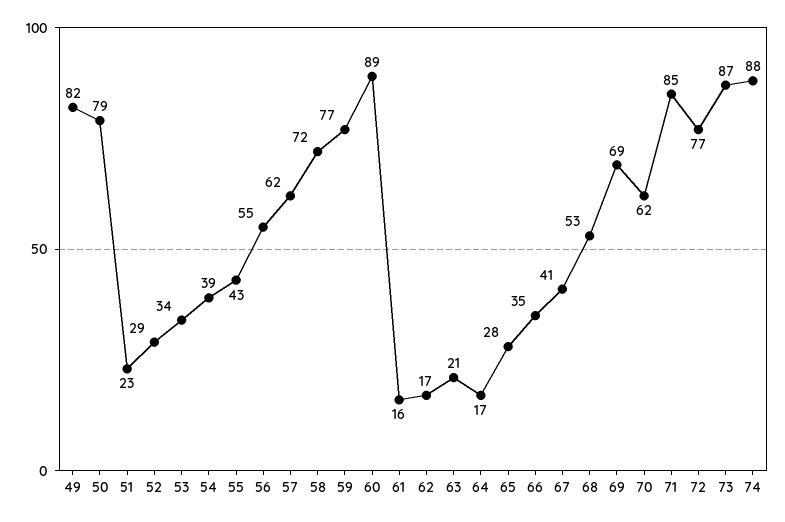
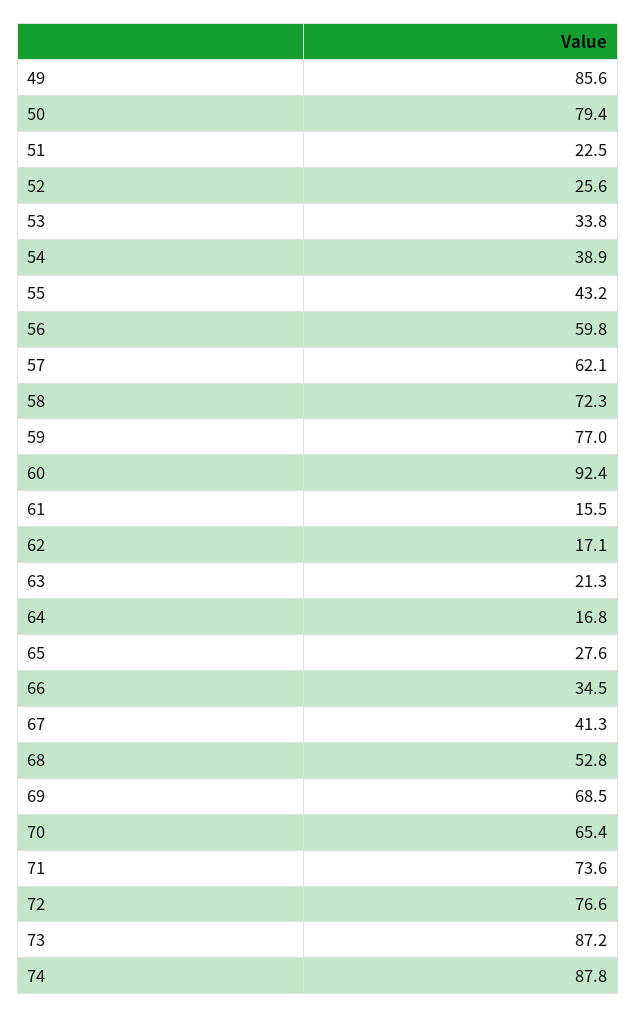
  {
-   "49": 82,
+   "49": 85.6,
    "50": 79.4,
    "51": 22.5,
-   "52": 29,
+   "52": 25.6,
    "53": 33.8,
    "54": 38.9,
    "55": 43.2,
-   "56": 55,
+   "56": 59.8,
    "57": 62.1,
    "58": 72.3,
    "59": 77,
-   "60": 89,
+   "60": 92.4,
    "61": 15.5,
    "62": 17.1,
    "63": 21.3,
    "64": 16.8,
    "65": 27.6,
    "66": 34.5,
    "67": 41.3,
    "68": 52.8,
    "69": 68.5,
-   "70": 62,
+   "70": 65.4,
-   "71": 85,
+   "71": 73.6,
    "72": 76.6,
    "73": 87.2,
    "74": 87.8
  }

